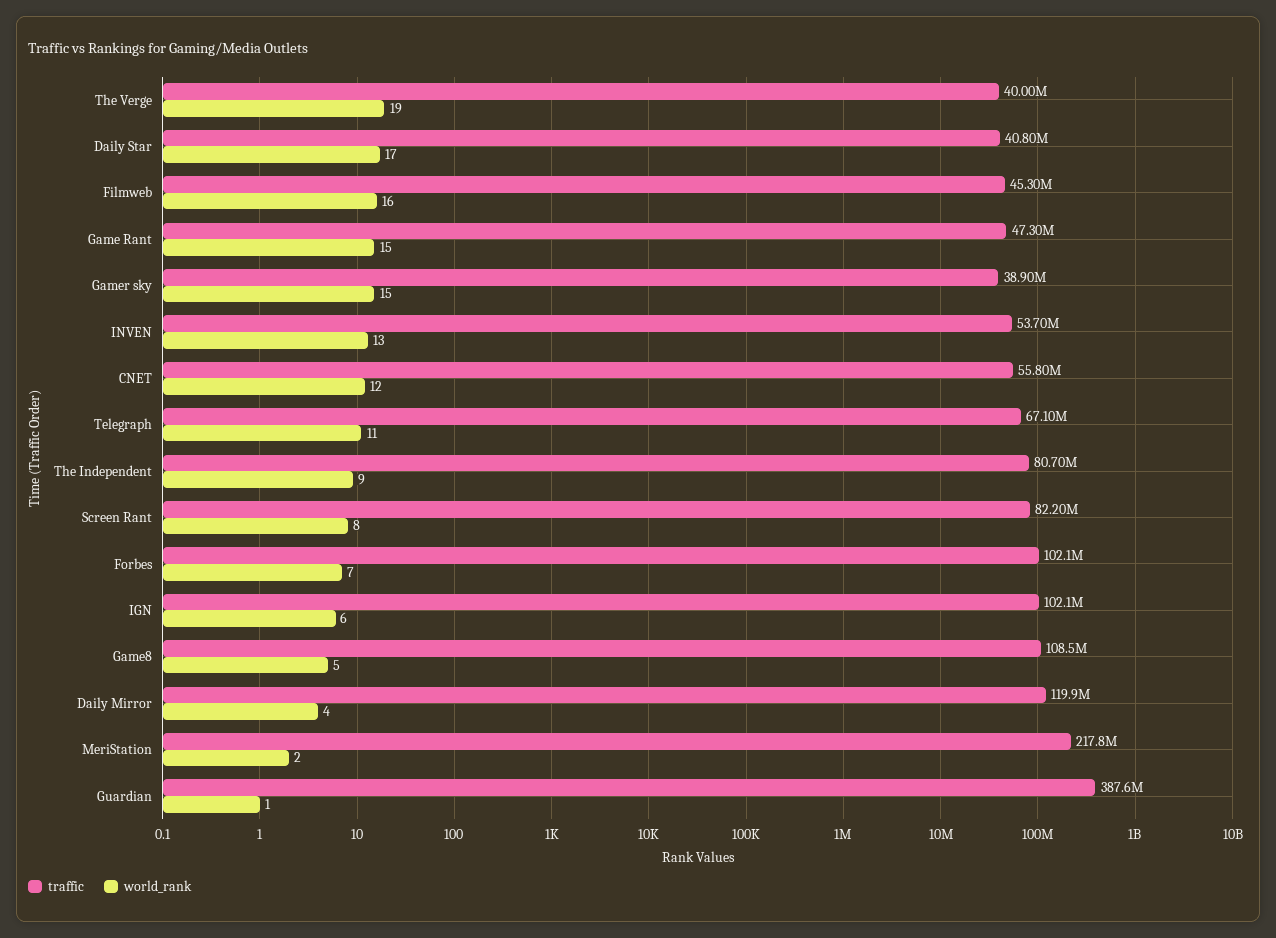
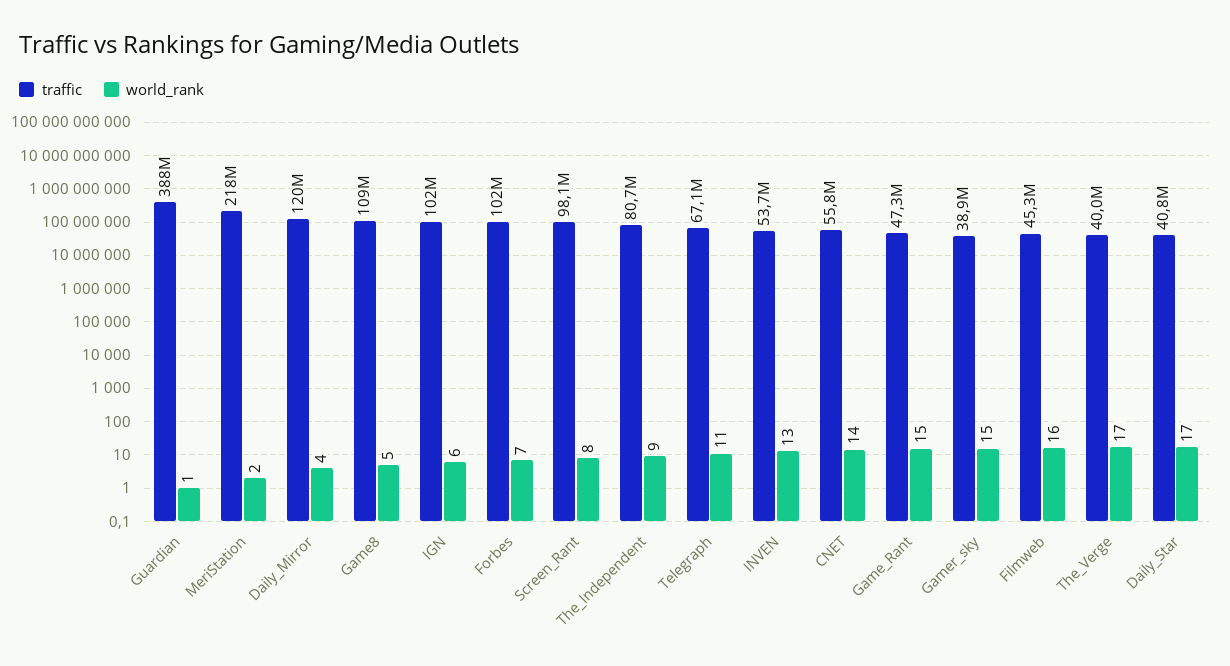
  {
    "traffic": {
      "The Verge": 40000000,
      "Daily Star": 40800000,
      "Filmweb": 45300000,
      "Game Rant": 47300000,
      "Gamer sky": 38900000,
      "INVEN": 53700000,
      "CNET": 55800000,
      "Telegraph": 67100000,
      "The Independent": 80700000,
-     "Screen Rant": 82200000,
+     "Screen Rant": 98100000,
      "Forbes": 102100000,
      "IGN": 102100000,
      "Game8": 108500000,
      "Daily Mirror": 119900000,
      "MeriStation": 217800000,
      "Guardian": 387600000
    },
    "world_rank": {
-     "The Verge": 19,
+     "The Verge": 17,
      "Daily Star": 17,
      "Filmweb": 16,
      "Game Rant": 15,
      "Gamer sky": 15,
      "INVEN": 13,
-     "CNET": 12,
+     "CNET": 14,
      "Telegraph": 11,
      "The Independent": 9,
      "Screen Rant": 8,
      "Forbes": 7,
      "IGN": 6,
      "Game8": 5,
      "Daily Mirror": 4,
      "MeriStation": 2,
      "Guardian": 1
    }
  }

